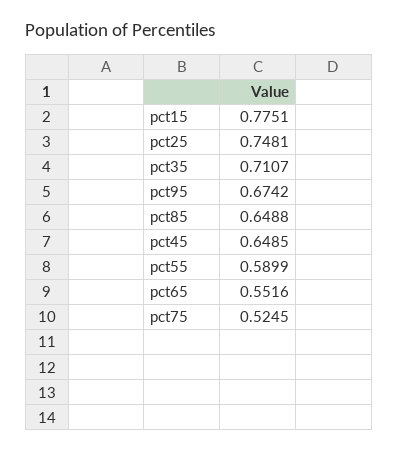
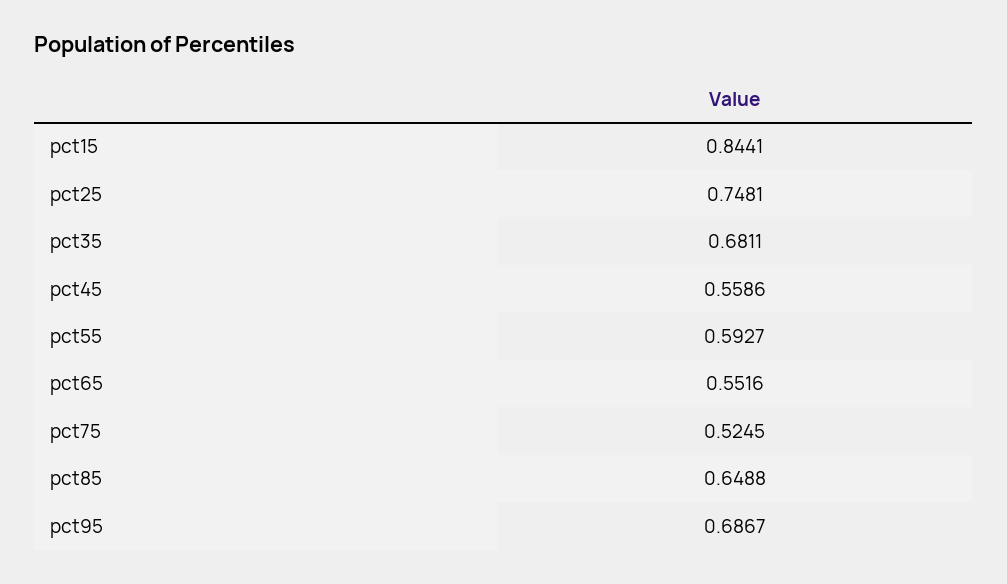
  {
-   "pct15": 0.7751,
+   "pct15": 0.8441,
    "pct25": 0.7481,
-   "pct35": 0.7107,
+   "pct35": 0.6811,
-   "pct95": 0.6742,
+   "pct95": 0.6867,
    "pct85": 0.6488,
-   "pct45": 0.6485,
+   "pct45": 0.5586,
-   "pct55": 0.5899,
+   "pct55": 0.5927,
    "pct65": 0.5516,
    "pct75": 0.5245
  }

